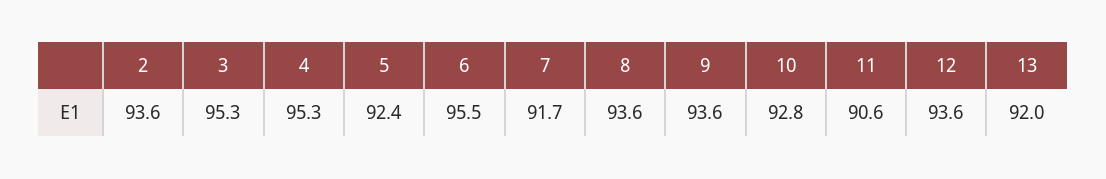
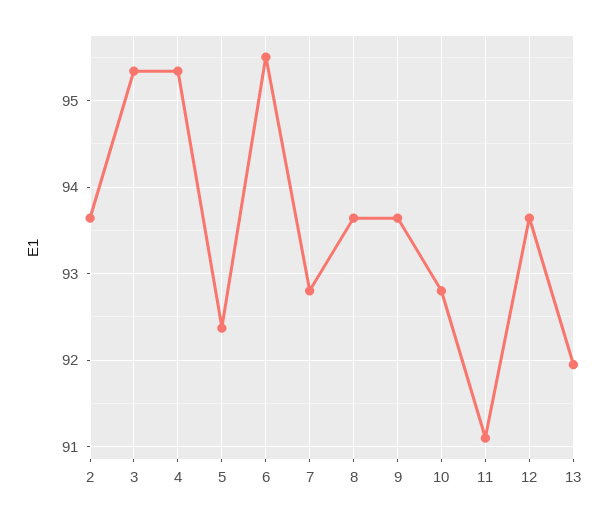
  {
    "2": 93.6,
    "3": 95.3,
    "4": 95.3,
    "5": 92.4,
    "6": 95.5,
-   "7": 91.7,
+   "7": 92.8,
    "8": 93.6,
    "9": 93.6,
    "10": 92.8,
-   "11": 90.6,
+   "11": 91.1,
    "12": 93.6,
    "13": 92
  }

